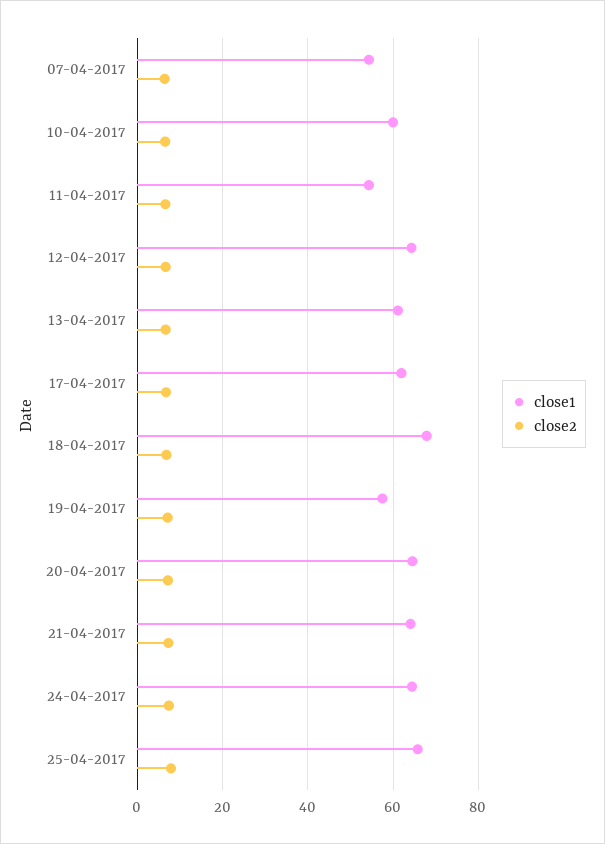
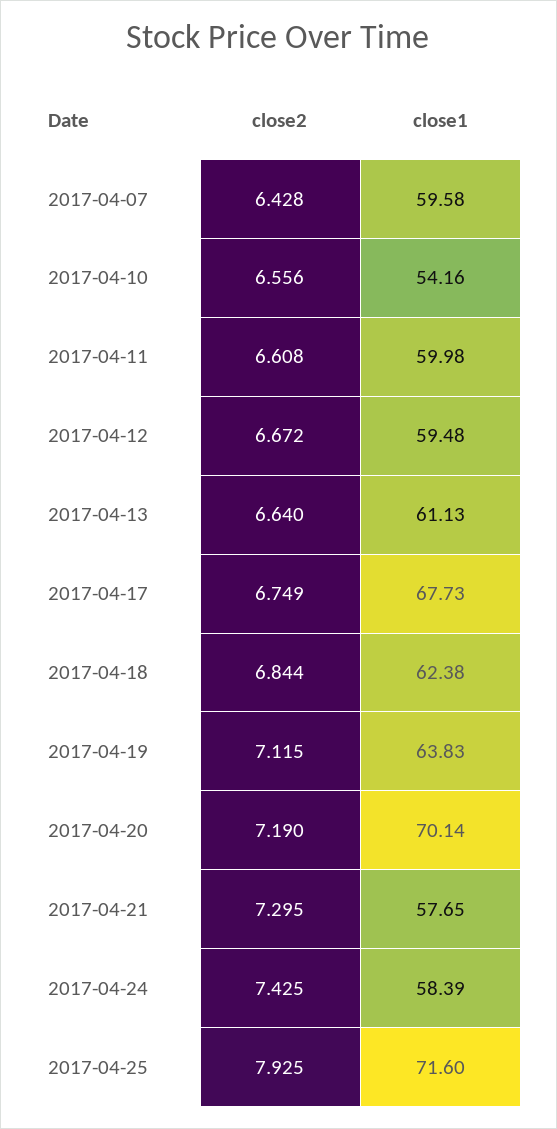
  {
    "close1": {
-     "07-04-2017": 54,
+     "07-04-2017": 59.58,
-     "10-04-2017": 60,
+     "10-04-2017": 54.16,
-     "11-04-2017": 54,
+     "11-04-2017": 59.98,
-     "12-04-2017": 64,
+     "12-04-2017": 59.48,
      "13-04-2017": 61.13,
-     "17-04-2017": 62,
+     "17-04-2017": 67.73,
-     "18-04-2017": 68,
+     "18-04-2017": 62.38,
-     "19-04-2017": 58,
+     "19-04-2017": 63.83,
-     "20-04-2017": 64,
+     "20-04-2017": 70.14,
-     "21-04-2017": 64,
+     "21-04-2017": 57.65,
-     "24-04-2017": 64,
+     "24-04-2017": 58.39,
-     "25-04-2017": 66
+     "25-04-2017": 71.6
    },
    "close2": {
      "07-04-2017": 6.428,
      "10-04-2017": 6.556,
      "11-04-2017": 6.608,
      "12-04-2017": 6.672,
      "13-04-2017": 6.64,
      "17-04-2017": 6.749,
      "18-04-2017": 6.844,
      "19-04-2017": 7.115,
      "20-04-2017": 7.19,
      "21-04-2017": 7.295,
      "24-04-2017": 7.425,
      "25-04-2017": 7.925
    }
  }

